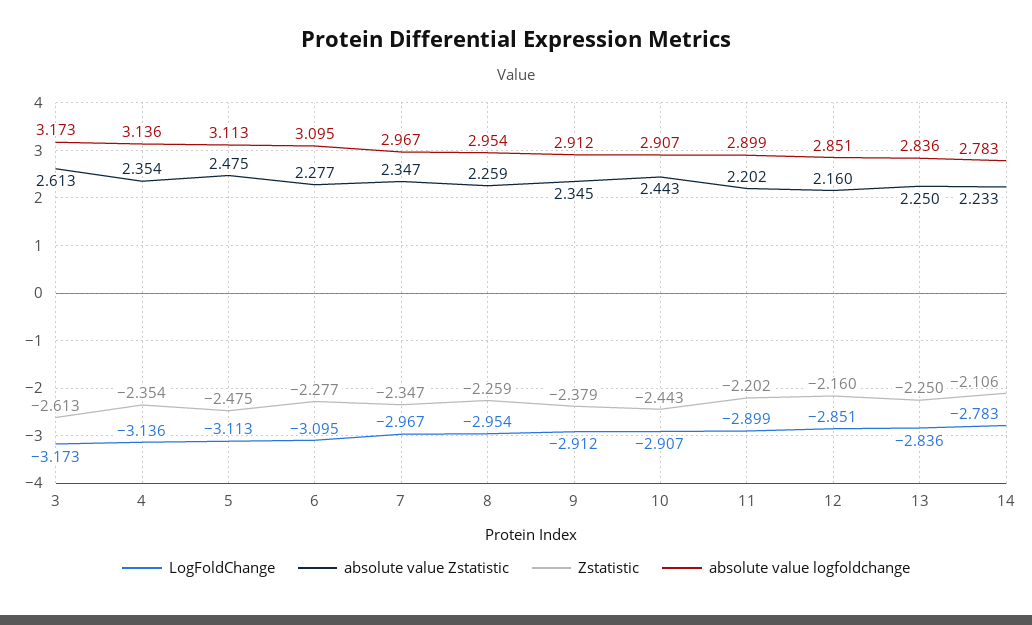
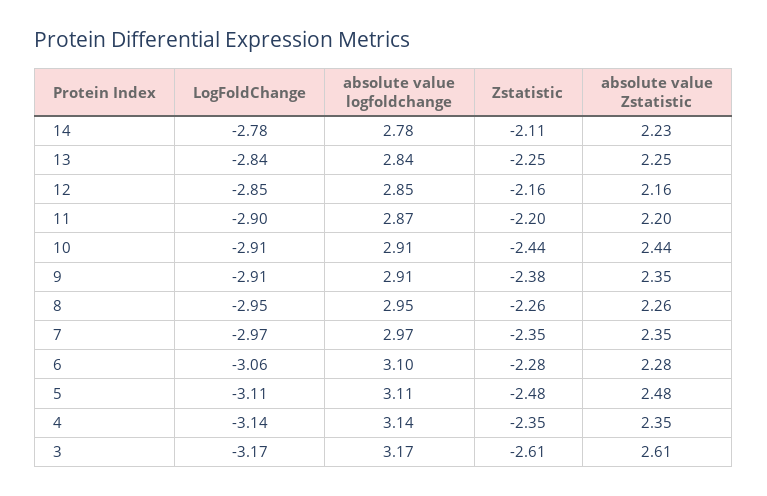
  {
    "LogFoldChange": {
      "3": -3.173,
      "4": -3.136,
      "5": -3.113,
-     "6": -3.095,
+     "6": -3.06,
      "7": -2.967,
      "8": -2.954,
      "9": -2.912,
      "10": -2.907,
      "11": -2.899,
      "12": -2.851,
      "13": -2.836,
      "14": -2.783
    },
    "absolute value Zstatistic": {
      "3": 2.613,
      "4": 2.354,
      "5": 2.475,
      "6": 2.277,
      "7": 2.347,
      "8": 2.259,
      "9": 2.345,
      "10": 2.443,
      "11": 2.202,
      "12": 2.16,
      "13": 2.25,
      "14": 2.233
    },
    "Zstatistic": {
      "3": -2.613,
      "4": -2.354,
      "5": -2.475,
      "6": -2.277,
      "7": -2.347,
      "8": -2.259,
      "9": -2.379,
      "10": -2.443,
      "11": -2.202,
      "12": -2.16,
      "13": -2.25,
      "14": -2.106
    },
    "absolute value logfoldchange": {
      "3": 3.173,
      "4": 3.136,
      "5": 3.113,
      "6": 3.095,
      "7": 2.967,
      "8": 2.954,
      "9": 2.912,
      "10": 2.907,
-     "11": 2.899,
+     "11": 2.87,
      "12": 2.851,
      "13": 2.836,
      "14": 2.783
    }
  }

